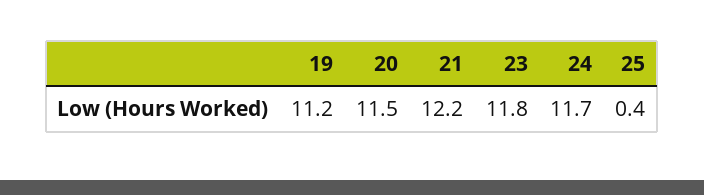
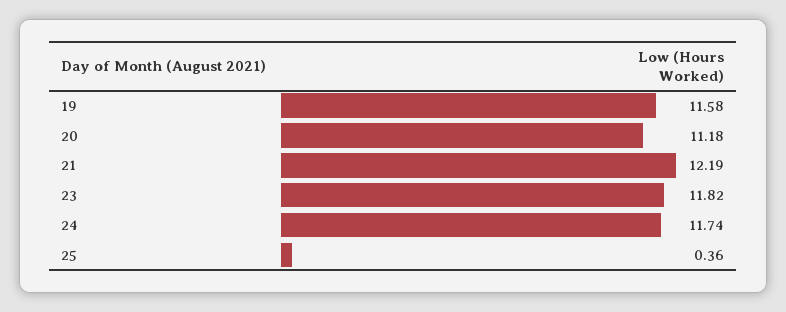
  {
-   "19": 11.2,
+   "19": 11.58,
-   "20": 11.5,
+   "20": 11.18,
    "21": 12.19,
    "23": 11.82,
    "24": 11.74,
    "25": 0.36
  }

